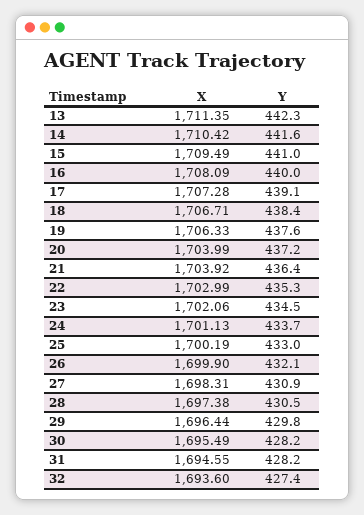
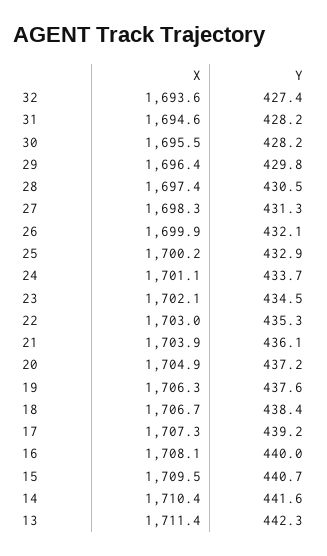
  {
    "X": {
      "13": 1711.35,
      "14": 1710.42,
      "15": 1709.49,
      "16": 1708.09,
      "17": 1707.28,
      "18": 1706.71,
      "19": 1706.33,
-     "20": 1703.99,
+     "20": 1704.9,
      "21": 1703.92,
      "22": 1702.99,
      "23": 1702.06,
      "24": 1701.13,
      "25": 1700.19,
      "26": 1699.9,
      "27": 1698.31,
      "28": 1697.38,
      "29": 1696.44,
      "30": 1695.49,
      "31": 1694.55,
      "32": 1693.6
    },
    "Y": {
      "13": 442.3,
      "14": 441.6,
-     "15": 441,
+     "15": 440.7,
      "16": 440,
-     "17": 439.1,
+     "17": 439.2,
      "18": 438.4,
      "19": 437.6,
      "20": 437.2,
-     "21": 436.4,
+     "21": 436.1,
      "22": 435.3,
      "23": 434.5,
      "24": 433.7,
-     "25": 433,
+     "25": 432.9,
      "26": 432.1,
-     "27": 430.9,
+     "27": 431.3,
      "28": 430.5,
      "29": 429.8,
      "30": 428.2,
      "31": 428.2,
      "32": 427.4
    }
  }

